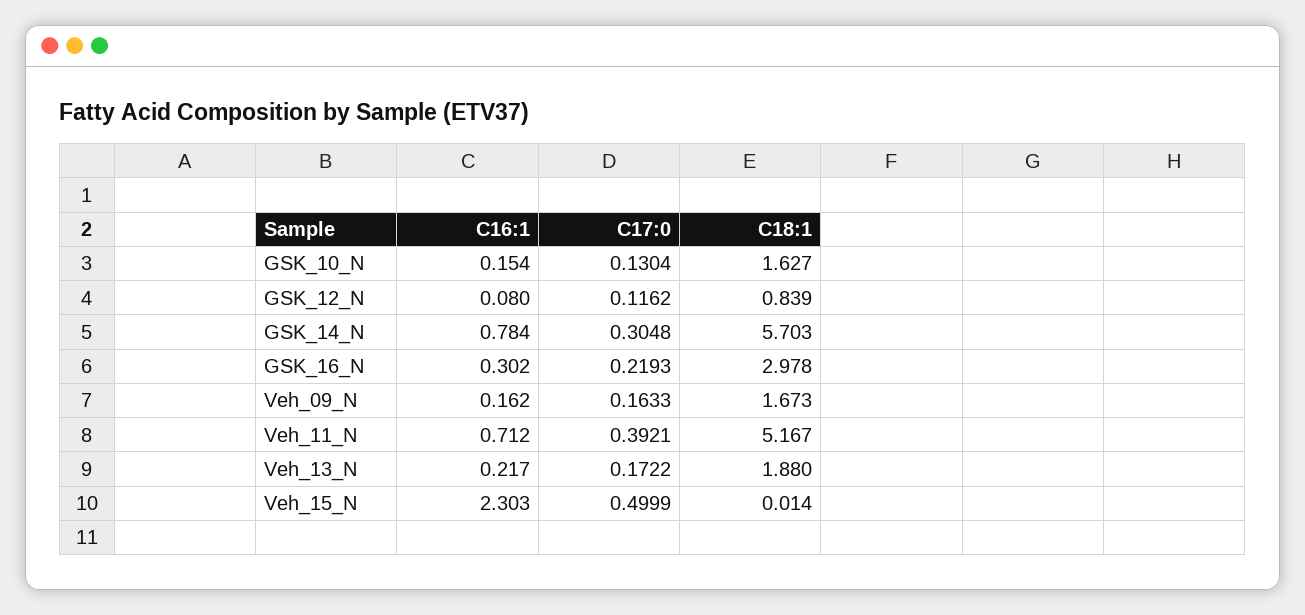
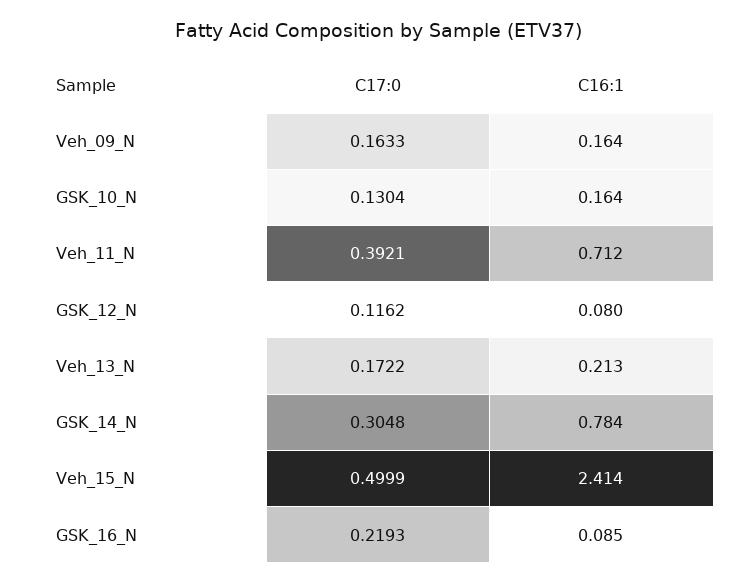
  {
    "C16:1": {
-     "GSK_10_N": 0.154,
+     "GSK_10_N": 0.164,
      "GSK_12_N": 0.08,
      "GSK_14_N": 0.784,
-     "GSK_16_N": 0.302,
+     "GSK_16_N": 0.085,
-     "Veh_09_N": 0.162,
+     "Veh_09_N": 0.164,
      "Veh_11_N": 0.712,
-     "Veh_13_N": 0.217,
+     "Veh_13_N": 0.213,
-     "Veh_15_N": 2.303
+     "Veh_15_N": 2.414
    },
    "C17:0": {
      "GSK_10_N": 0.1304,
      "GSK_12_N": 0.1162,
      "GSK_14_N": 0.3048,
      "GSK_16_N": 0.2193,
      "Veh_09_N": 0.1633,
      "Veh_11_N": 0.3921,
      "Veh_13_N": 0.1722,
      "Veh_15_N": 0.4999
-   },
+   }
-   "C18:1": {
-     "GSK_10_N": 1.627,
-     "GSK_12_N": 0.839,
-     "GSK_14_N": 5.703,
-     "GSK_16_N": 2.978,
-     "Veh_09_N": 1.673,
-     "Veh_11_N": 5.167,
-     "Veh_13_N": 1.88,
-     "Veh_15_N": 0.014
-   }
  }

